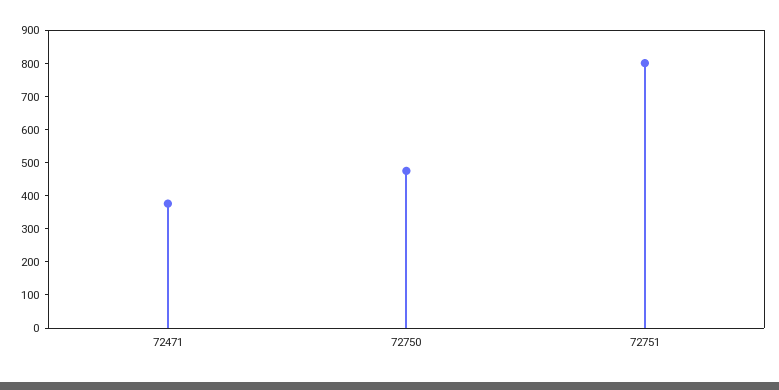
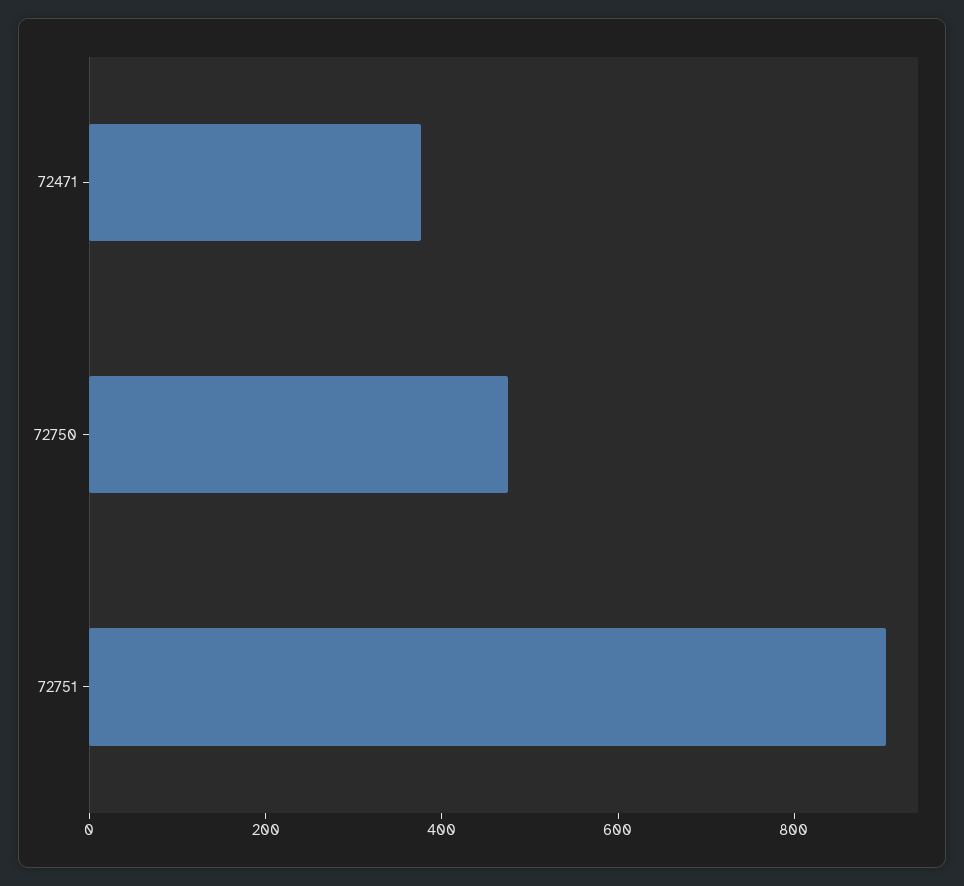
  {
    "72471": 375,
    "72750": 475,
-   "72751": 800
+   "72751": 900
  }

